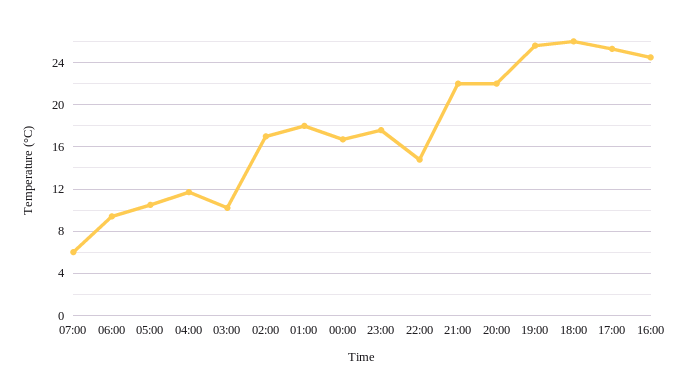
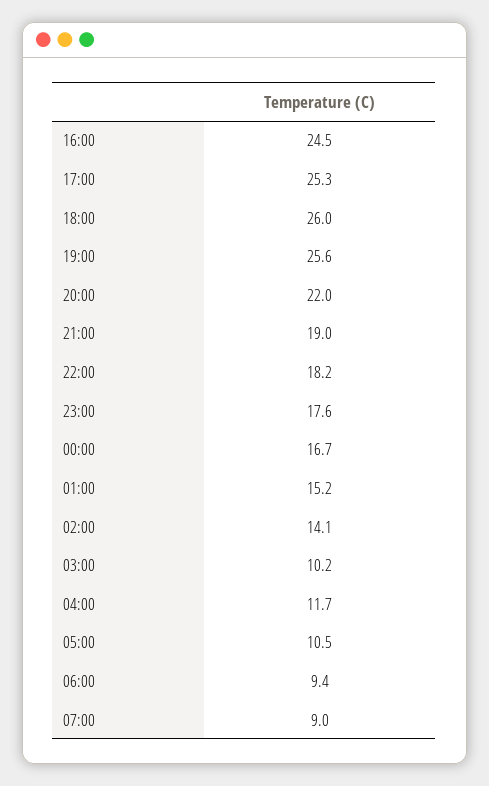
  {
-   "07:00": 6,
+   "07:00": 9,
    "06:00": 9.4,
    "05:00": 10.5,
    "04:00": 11.7,
    "03:00": 10.2,
-   "02:00": 17,
+   "02:00": 14.1,
-   "01:00": 18,
+   "01:00": 15.2,
    "00:00": 16.7,
    "23:00": 17.6,
-   "22:00": 15,
+   "22:00": 18.2,
-   "21:00": 22,
+   "21:00": 19,
    "20:00": 22,
    "19:00": 25.6,
    "18:00": 26,
    "17:00": 25.3,
    "16:00": 24.5
  }

